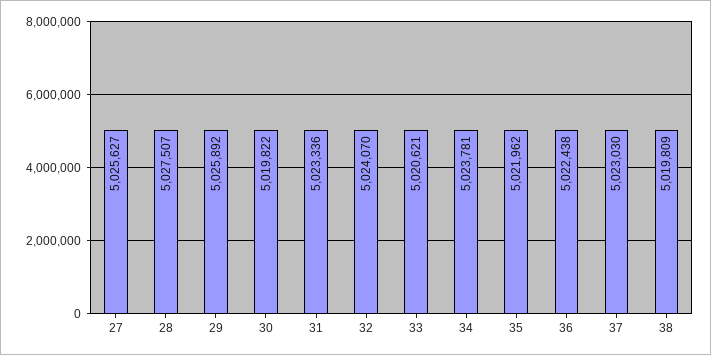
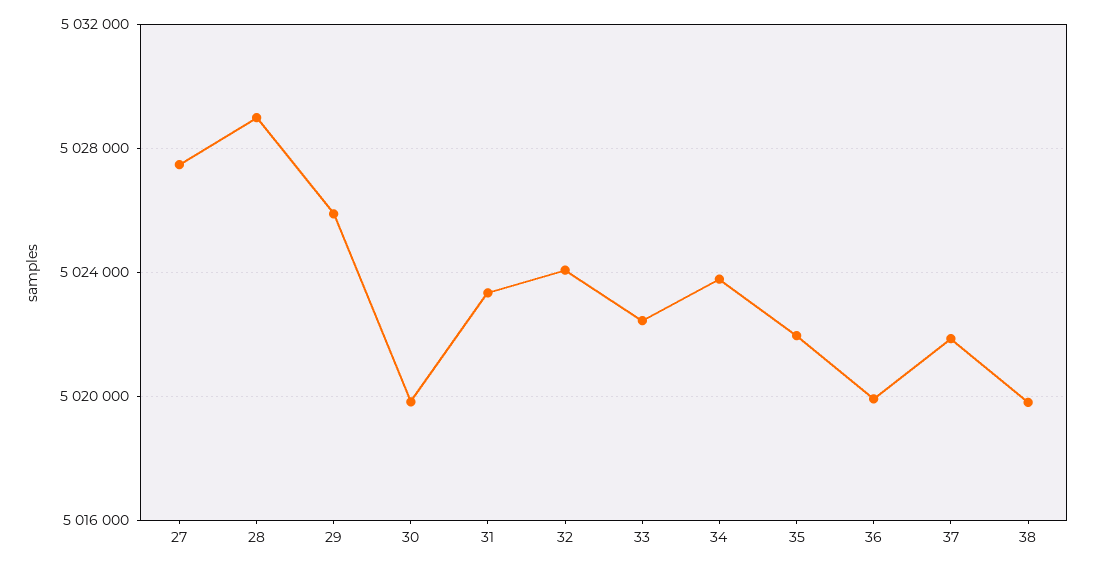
  {
-   "27": 5025627,
+   "27": 5027500,
-   "28": 5027507,
+   "28": 5029000,
    "29": 5025892,
    "30": 5019822,
    "31": 5023336,
    "32": 5024070,
-   "33": 5020621,
+   "33": 5022500,
    "34": 5023781,
    "35": 5021962,
-   "36": 5022438,
+   "36": 5020000,
-   "37": 5023030,
+   "37": 5022000,
    "38": 5019809
  }

